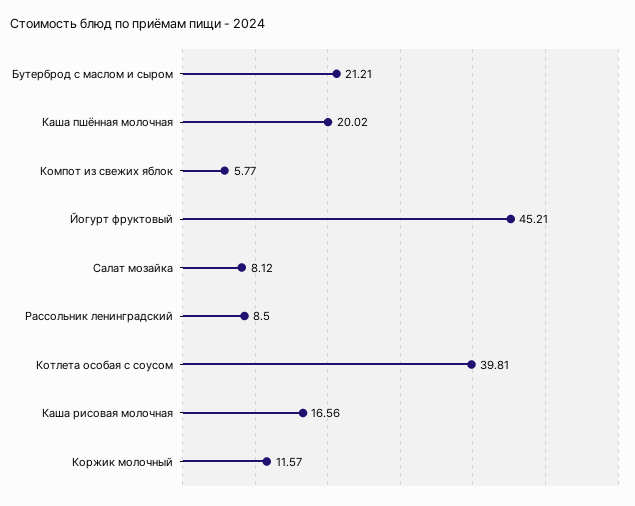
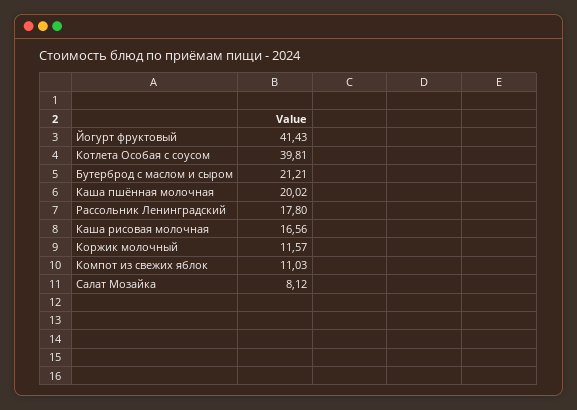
  {
    "Бутерброд с маслом и сыром": 21.21,
    "Каша пшённая молочная": 20.02,
-   "Компот из свежих яблок": 5.77,
+   "Компот из свежих яблок": 11.03,
-   "Йогурт фруктовый": 45.21,
+   "Йогурт фруктовый": 41.43,
    "Салат мозайка": 8.12,
-   "Рассольник ленинградский": 8.5,
+   "Рассольник ленинградский": 17.8,
    "Котлета особая с соусом": 39.81,
    "Каша рисовая молочная": 16.56,
    "Коржик молочный": 11.57
  }

